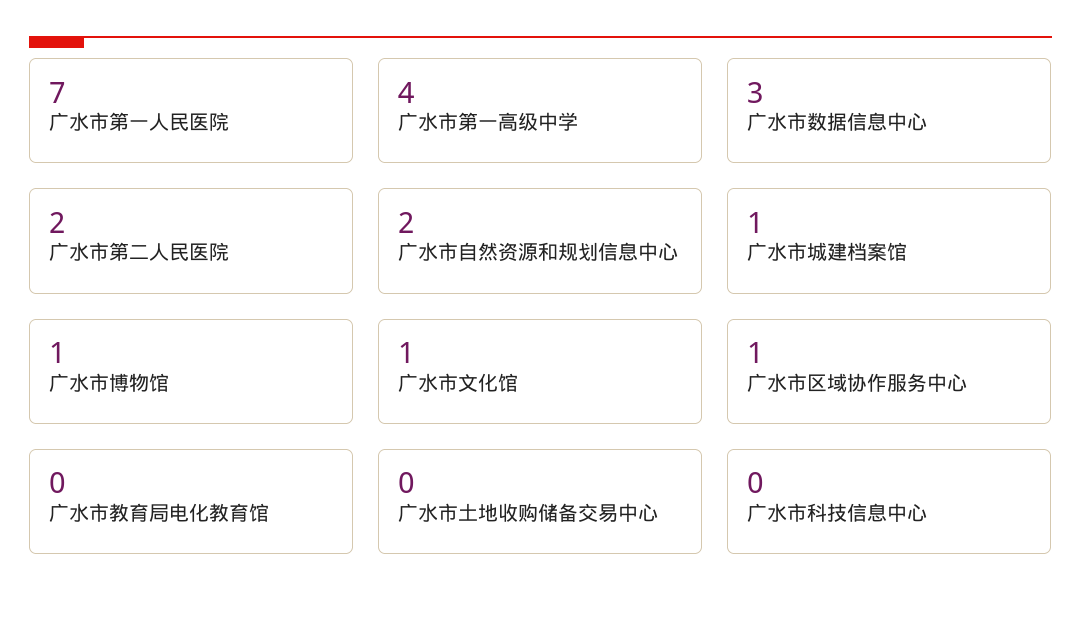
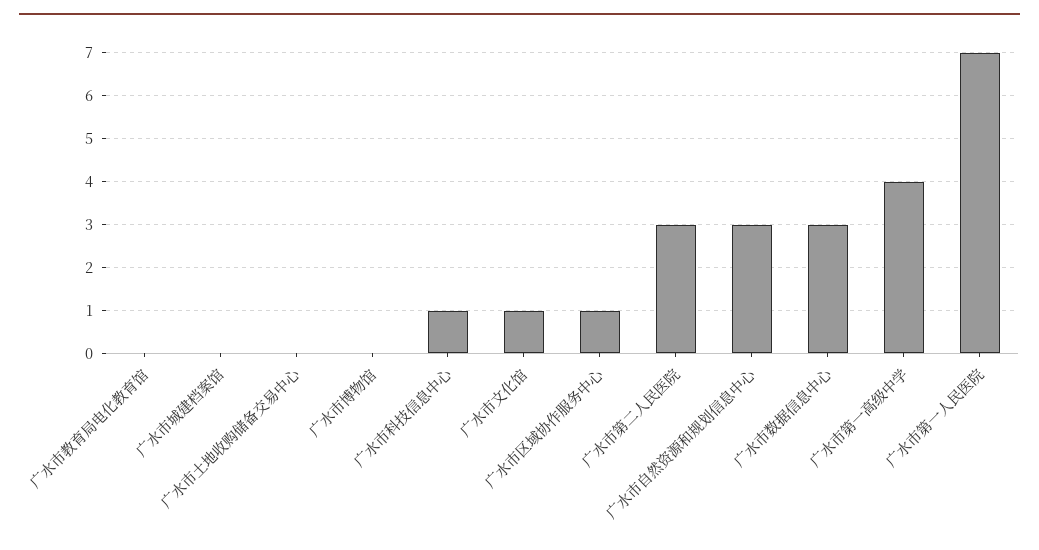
  {
    "广水市第一人民医院": 7,
    "广水市第一高级中学": 4,
    "广水市数据信息中心": 3,
-   "广水市第二人民医院": 2,
+   "广水市第二人民医院": 3,
-   "广水市自然资源和规划信息中心": 2,
+   "广水市自然资源和规划信息中心": 3,
-   "广水市城建档案馆": 1,
+   "广水市城建档案馆": 0,
-   "广水市博物馆": 1,
+   "广水市博物馆": 0,
    "广水市文化馆": 1,
    "广水市区域协作服务中心": 1,
    "广水市教育局电化教育馆": 0,
    "广水市土地收购储备交易中心": 0,
-   "广水市科技信息中心": 0
+   "广水市科技信息中心": 1
  }

